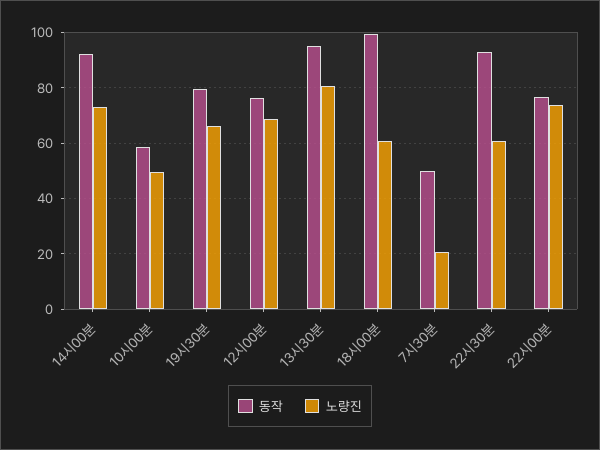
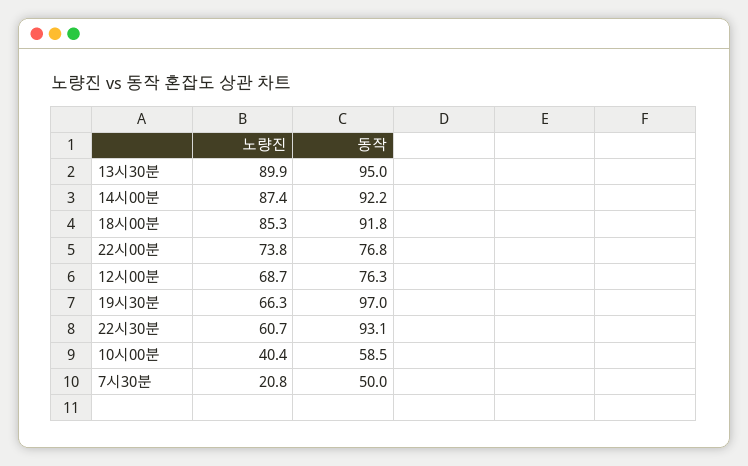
  {
    "동작": {
      "14시00분": 92.2,
      "10시00분": 58.5,
-     "19시30분": 80,
+     "19시30분": 97,
      "12시00분": 76.3,
      "13시30분": 95,
-     "18시00분": 100,
+     "18시00분": 91.8,
      "7시30분": 50,
      "22시30분": 93.1,
      "22시00분": 76.8
    },
    "노량진": {
-     "14시00분": 72.5,
+     "14시00분": 87.4,
-     "10시00분": 50,
+     "10시00분": 40.4,
      "19시30분": 66.3,
      "12시00분": 68.7,
-     "13시30분": 80,
+     "13시30분": 89.9,
-     "18시00분": 60,
+     "18시00분": 85.3,
      "7시30분": 20.8,
      "22시30분": 60.7,
      "22시00분": 73.8
    }
  }

